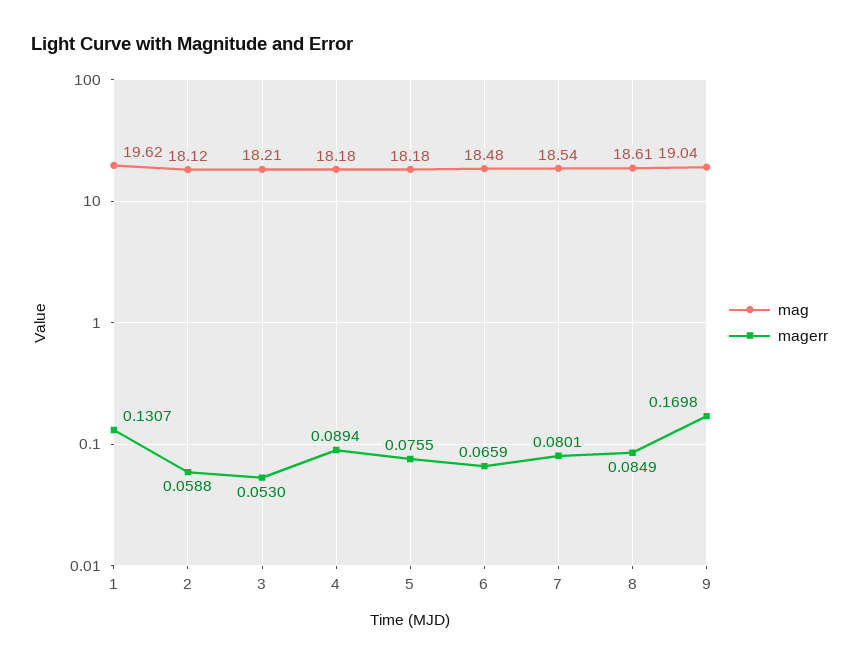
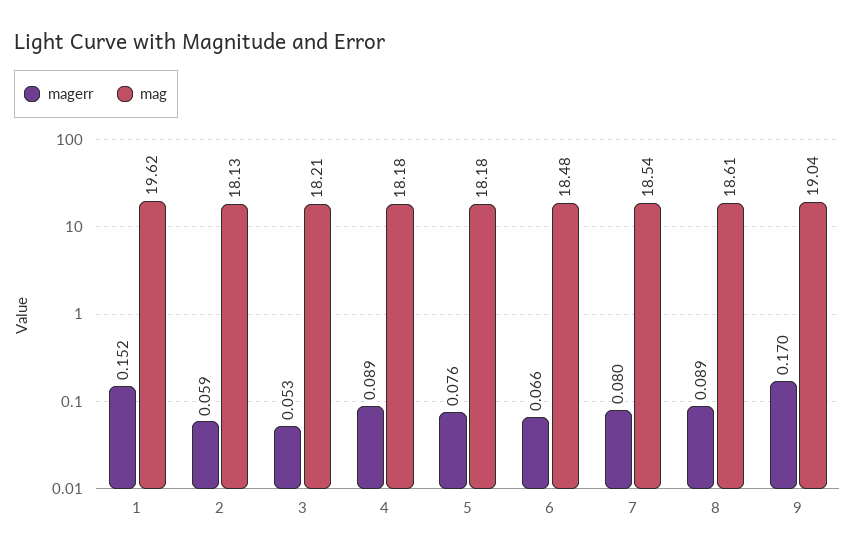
  {
    "mag": {
      "1": 19.62,
-     "2": 18.12,
+     "2": 18.13,
      "3": 18.21,
      "4": 18.18,
      "5": 18.18,
      "6": 18.48,
      "7": 18.54,
      "8": 18.61,
      "9": 19.04
    },
    "magerr": {
-     "1": 0.1307,
+     "1": 0.152,
      "2": 0.0588,
      "3": 0.053,
      "4": 0.0894,
      "5": 0.0755,
      "6": 0.0659,
      "7": 0.0801,
-     "8": 0.0849,
+     "8": 0.089,
      "9": 0.1698
    }
  }

